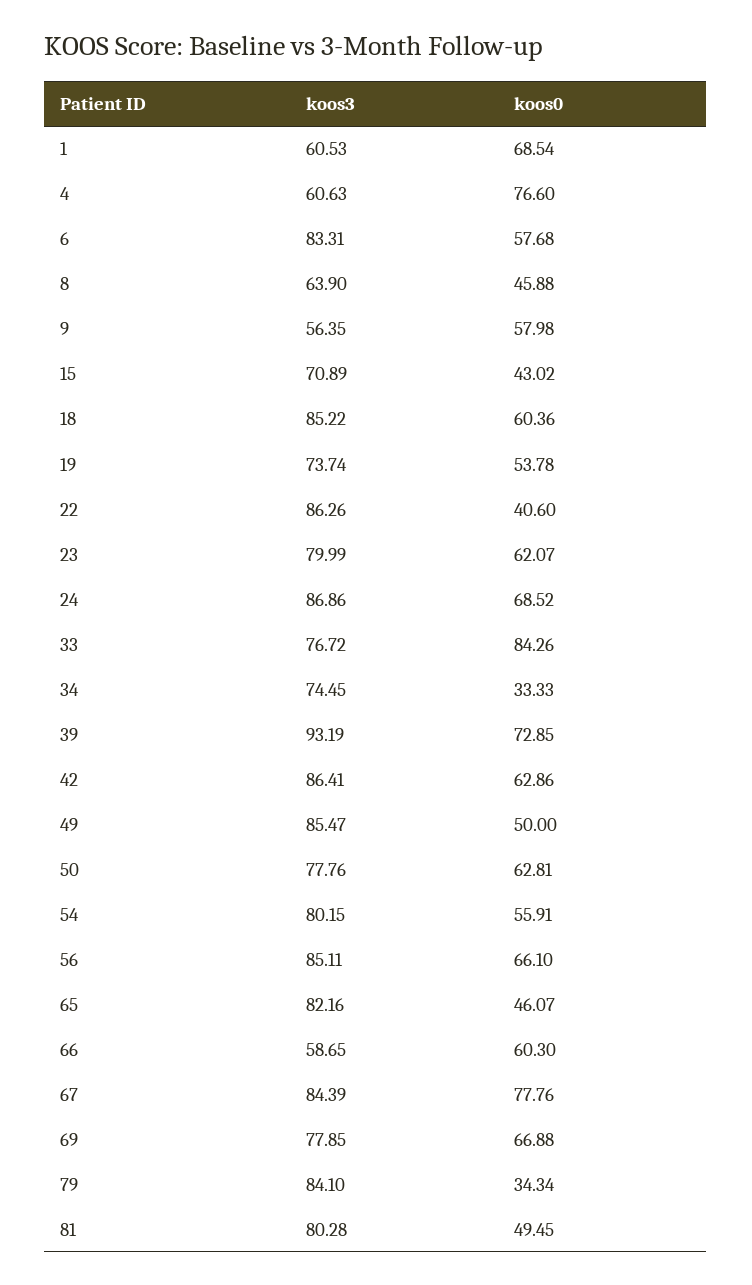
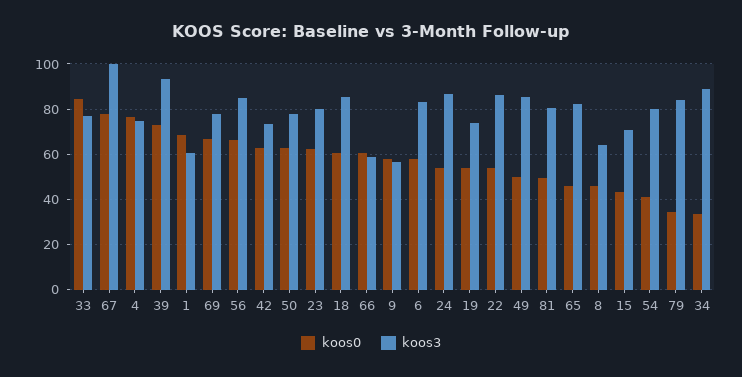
  {
    "koos3": {
      "1": 60.53,
-     "4": 60.63,
+     "4": 75,
      "6": 83.31,
      "8": 63.9,
      "9": 56.35,
      "15": 70.89,
      "18": 85.22,
      "19": 73.74,
      "22": 86.26,
      "23": 79.99,
      "24": 86.86,
      "33": 76.72,
-     "34": 74.45,
+     "34": 90,
      "39": 93.19,
-     "42": 86.41,
+     "42": 75,
      "49": 85.47,
      "50": 77.76,
      "54": 80.15,
      "56": 85.11,
      "65": 82.16,
      "66": 58.65,
-     "67": 84.39,
+     "67": 100,
      "69": 77.85,
      "79": 84.1,
      "81": 80.28
    },
    "koos0": {
      "1": 68.54,
      "4": 76.6,
      "6": 57.68,
      "8": 45.88,
      "9": 57.98,
      "15": 43.02,
      "18": 60.36,
      "19": 53.78,
-     "22": 40.6,
+     "22": 55,
      "23": 62.07,
-     "24": 68.52,
+     "24": 55,
      "33": 84.26,
      "34": 33.33,
      "39": 72.85,
      "42": 62.86,
      "49": 50,
      "50": 62.81,
-     "54": 55.91,
+     "54": 40,
      "56": 66.1,
      "65": 46.07,
      "66": 60.3,
      "67": 77.76,
      "69": 66.88,
      "79": 34.34,
      "81": 49.45
    }
  }

